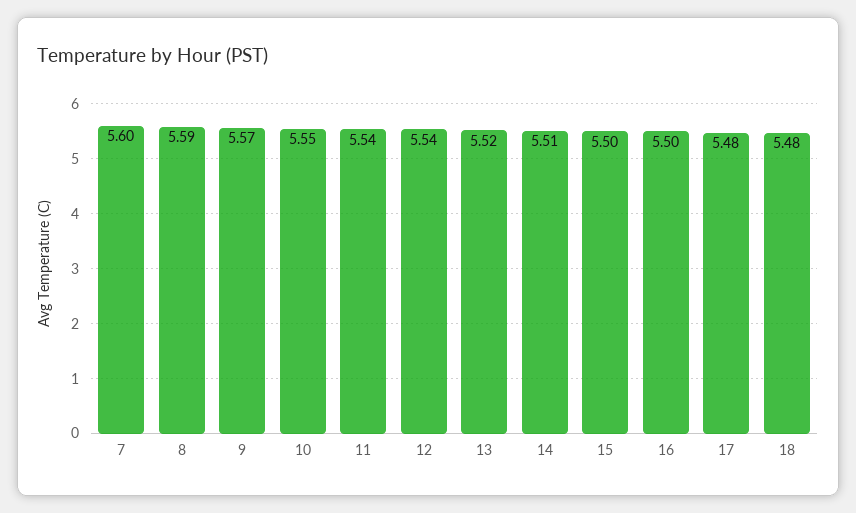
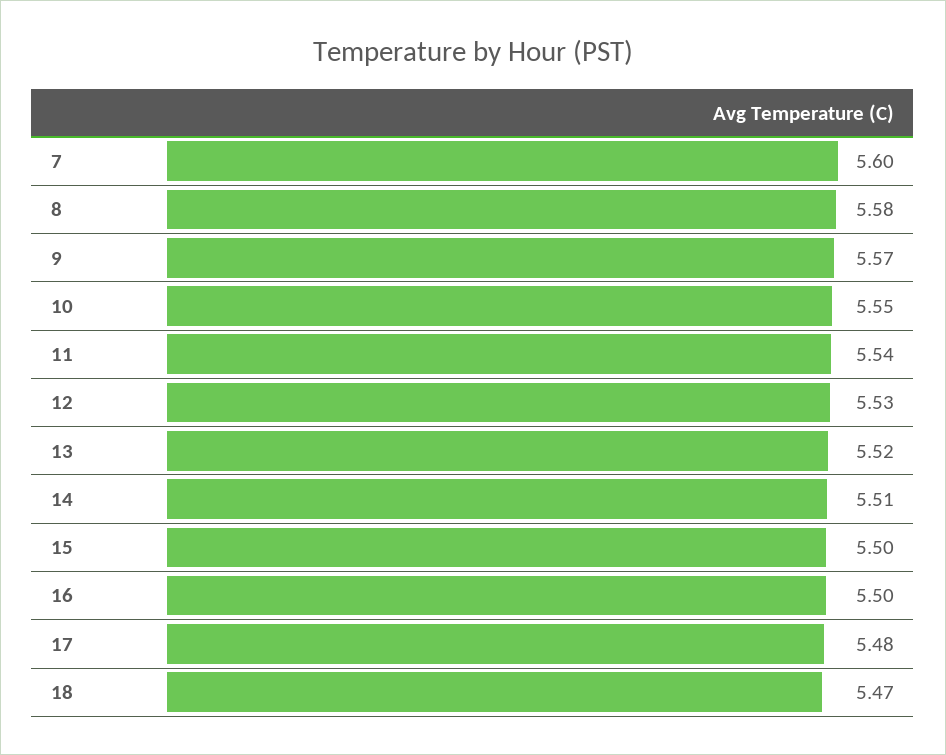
  {
    "7": 5.6,
-   "8": 5.59,
+   "8": 5.58,
    "9": 5.57,
    "10": 5.55,
    "11": 5.54,
-   "12": 5.54,
+   "12": 5.53,
    "13": 5.52,
    "14": 5.51,
    "15": 5.5,
    "16": 5.5,
    "17": 5.48,
-   "18": 5.48
+   "18": 5.47
  }

